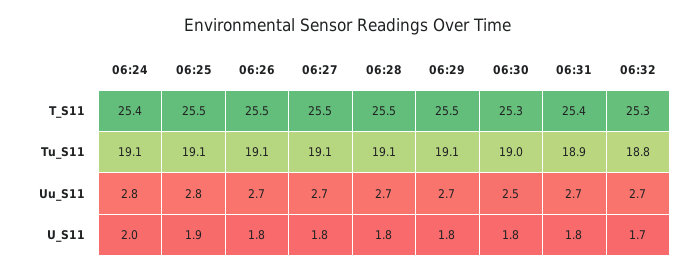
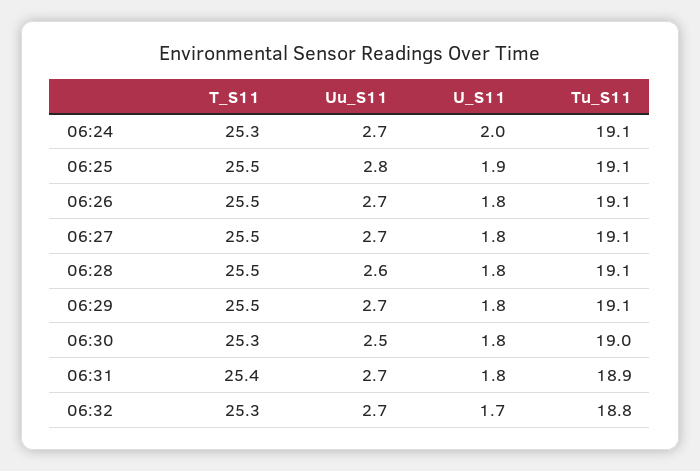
  {
    "06:24": {
-     "T_S11": 25.4,
+     "T_S11": 25.3,
      "Tu_S11": 19.1,
-     "Uu_S11": 2.8,
+     "Uu_S11": 2.7,
      "U_S11": 2
    },
    "06:25": {
      "T_S11": 25.5,
      "Tu_S11": 19.1,
      "Uu_S11": 2.8,
      "U_S11": 1.9
    },
    "06:26": {
      "T_S11": 25.5,
      "Tu_S11": 19.1,
      "Uu_S11": 2.7,
      "U_S11": 1.8
    },
    "06:27": {
      "T_S11": 25.5,
      "Tu_S11": 19.1,
      "Uu_S11": 2.7,
      "U_S11": 1.8
    },
    "06:28": {
      "T_S11": 25.5,
      "Tu_S11": 19.1,
-     "Uu_S11": 2.7,
+     "Uu_S11": 2.6,
      "U_S11": 1.8
    },
    "06:29": {
      "T_S11": 25.5,
      "Tu_S11": 19.1,
      "Uu_S11": 2.7,
      "U_S11": 1.8
    },
    "06:30": {
      "T_S11": 25.3,
      "Tu_S11": 19,
      "Uu_S11": 2.5,
      "U_S11": 1.8
    },
    "06:31": {
      "T_S11": 25.4,
      "Tu_S11": 18.9,
      "Uu_S11": 2.7,
      "U_S11": 1.8
    },
    "06:32": {
      "T_S11": 25.3,
      "Tu_S11": 18.8,
      "Uu_S11": 2.7,
      "U_S11": 1.7
    }
  }

